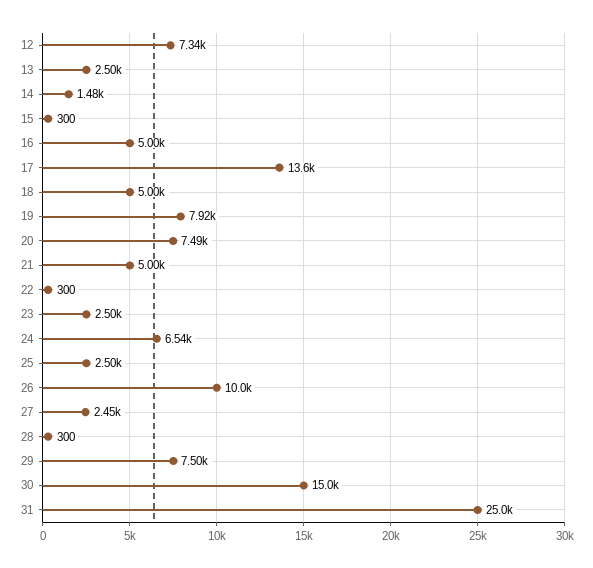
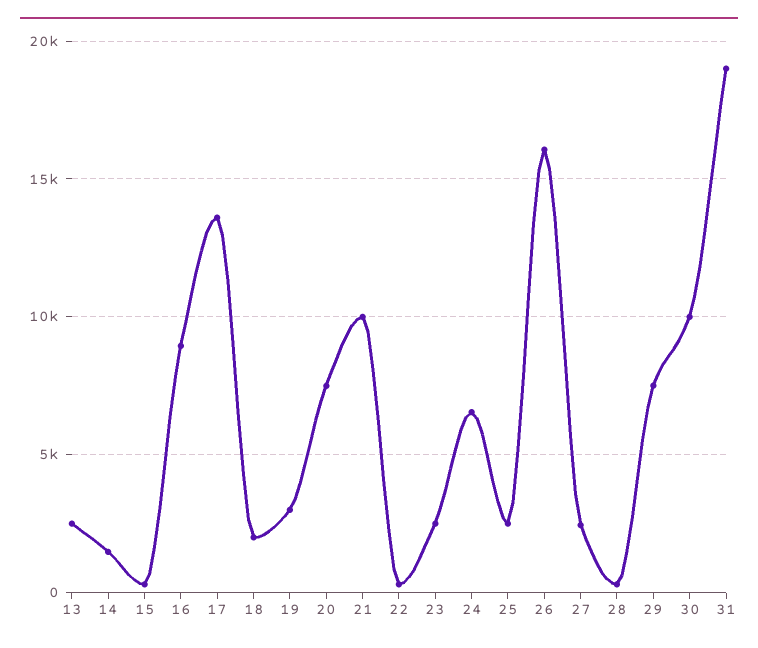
  {
-   "12": 7340,
    "13": 2500,
    "14": 1480,
    "15": 300,
-   "16": 5000,
+   "16": 9000,
    "17": 13600,
-   "18": 5000,
+   "18": 2000,
-   "19": 7920,
+   "19": 3000,
    "20": 7490,
-   "21": 5000,
+   "21": 10000,
    "22": 300,
    "23": 2500,
    "24": 6540,
    "25": 2500,
-   "26": 10000,
+   "26": 16000,
    "27": 2450,
    "28": 300,
    "29": 7500,
-   "30": 15000,
+   "30": 10000,
-   "31": 25000
+   "31": 19000
  }

